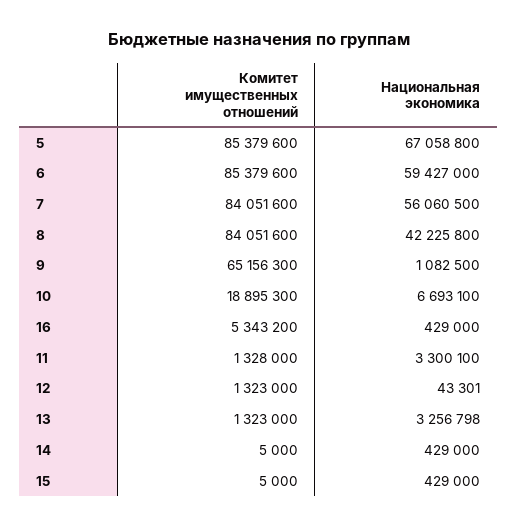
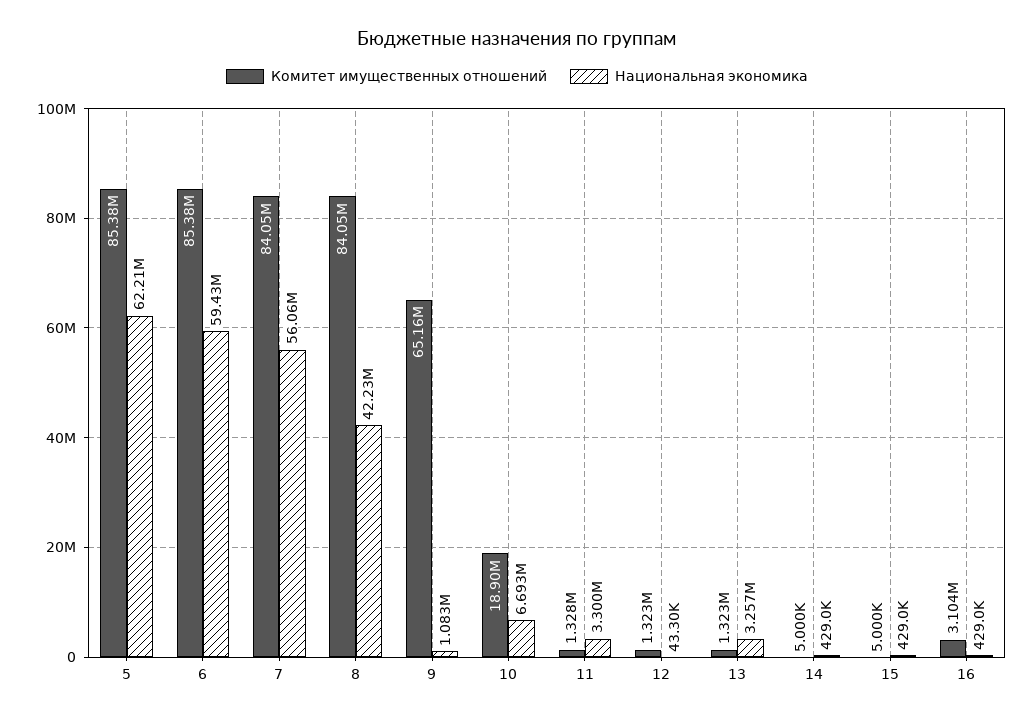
  {
    "Комитет имущественных отношений": {
      "5": 85379600,
      "6": 85379600,
      "7": 84051600,
      "8": 84051600,
      "9": 65156300,
      "10": 18895300,
-     "16": 5343200,
+     "16": 3104000,
      "11": 1328000,
      "12": 1323000,
      "13": 1323000,
      "14": 5000,
      "15": 5000
    },
    "Национальная экономика": {
-     "5": 67058800,
+     "5": 62210000,
      "6": 59427000,
      "7": 56060500,
      "8": 42225800,
      "9": 1082500,
      "10": 6693100,
      "16": 429000,
      "11": 3300100,
      "12": 43301,
      "13": 3256798,
      "14": 429000,
      "15": 429000
    }
  }

